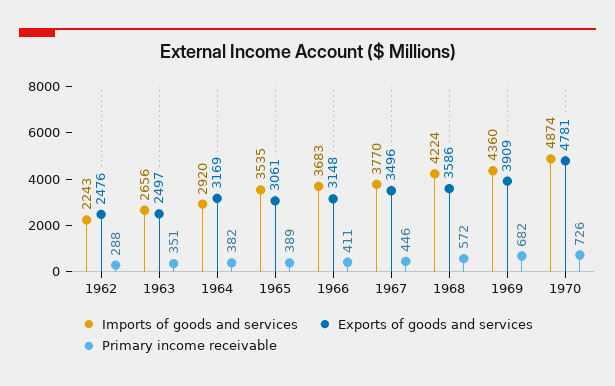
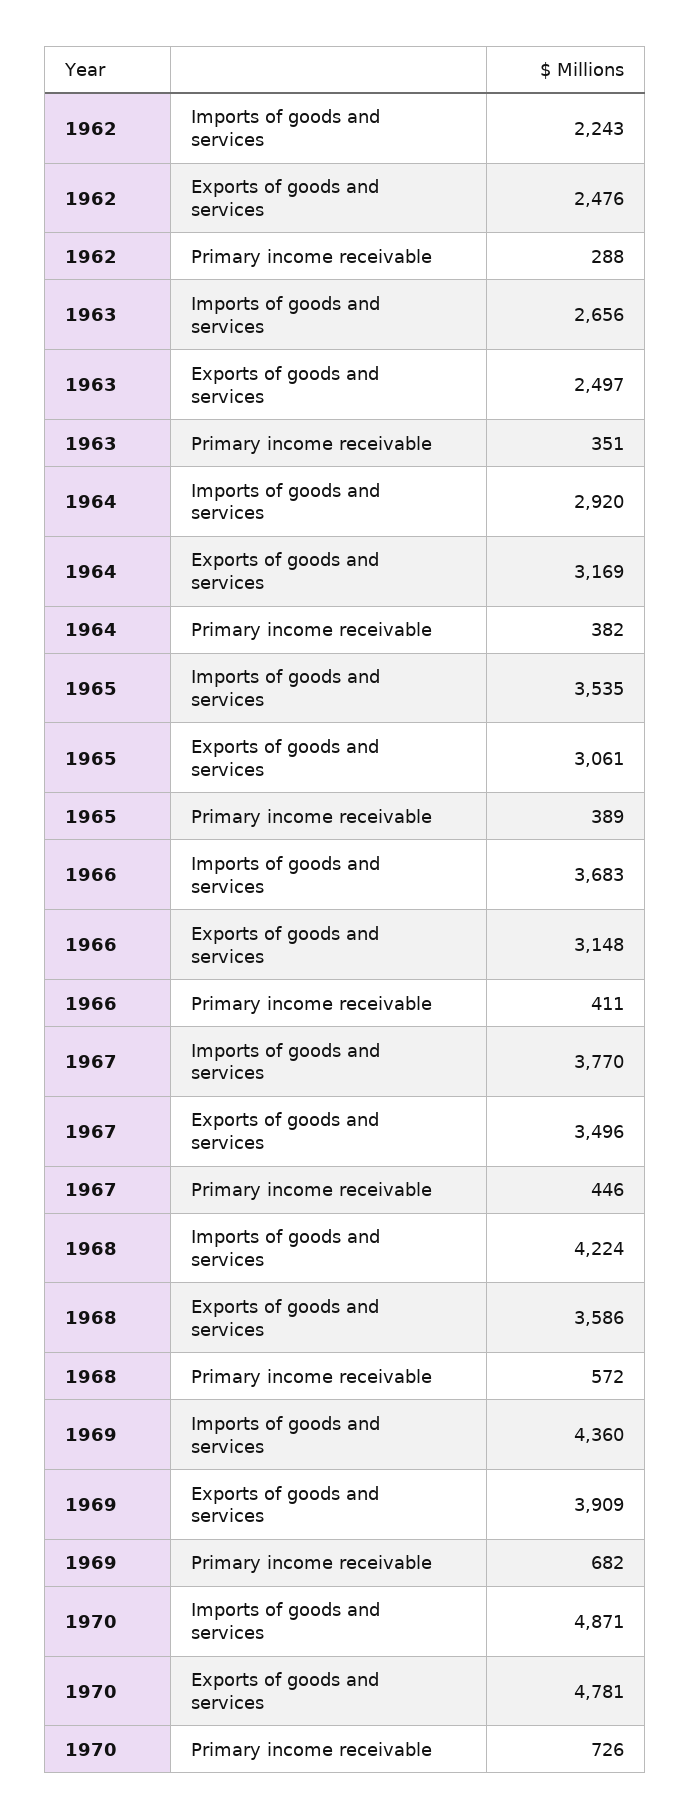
  {
    "Imports of goods and services": {
      "1962": 2243,
      "1963": 2656,
      "1964": 2920,
      "1965": 3535,
      "1966": 3683,
      "1967": 3770,
      "1968": 4224,
      "1969": 4360,
-     "1970": 4874
+     "1970": 4871
    },
    "Exports of goods and services": {
      "1962": 2476,
      "1963": 2497,
      "1964": 3169,
      "1965": 3061,
      "1966": 3148,
      "1967": 3496,
      "1968": 3586,
      "1969": 3909,
      "1970": 4781
    },
    "Primary income receivable": {
      "1962": 288,
      "1963": 351,
      "1964": 382,
      "1965": 389,
      "1966": 411,
      "1967": 446,
      "1968": 572,
      "1969": 682,
      "1970": 726
    }
  }

